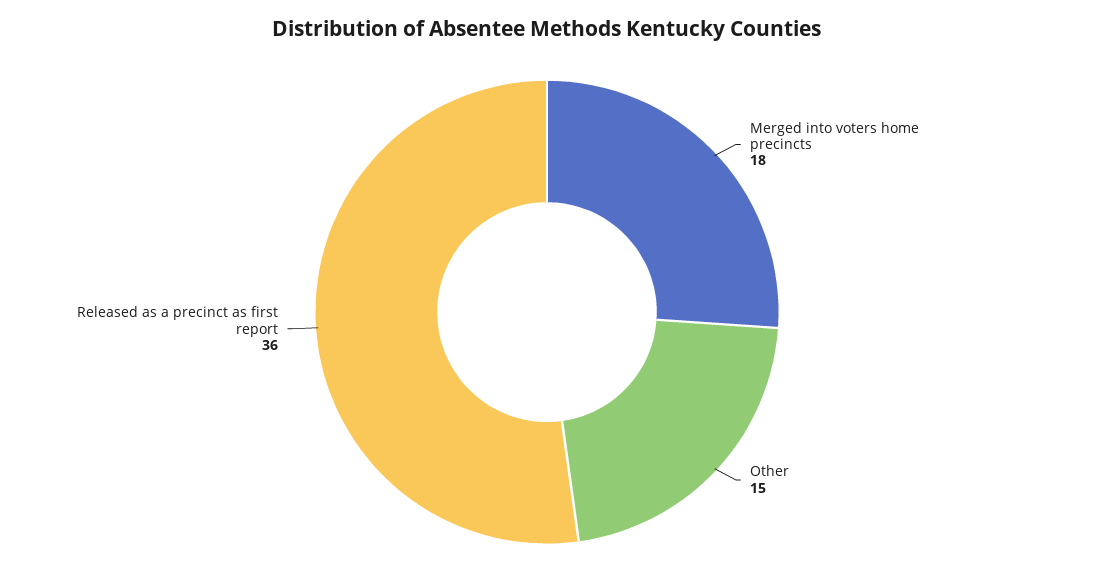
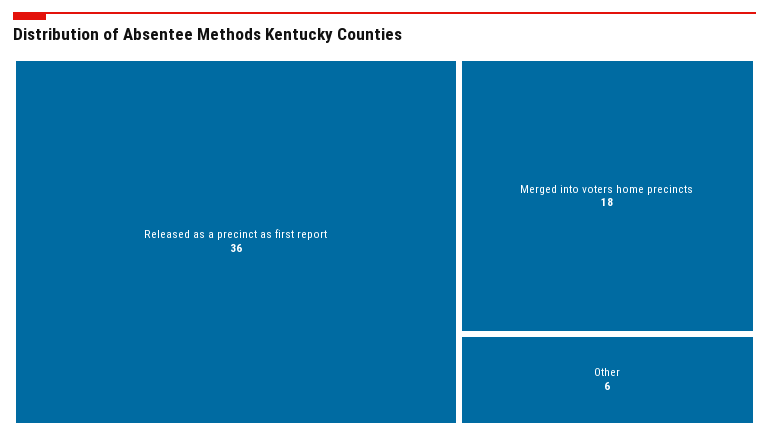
  {
    "Merged into voters home precincts": 18,
-   "Other": 15,
+   "Other": 6,
    "Released as a precinct as first report": 36
  }

